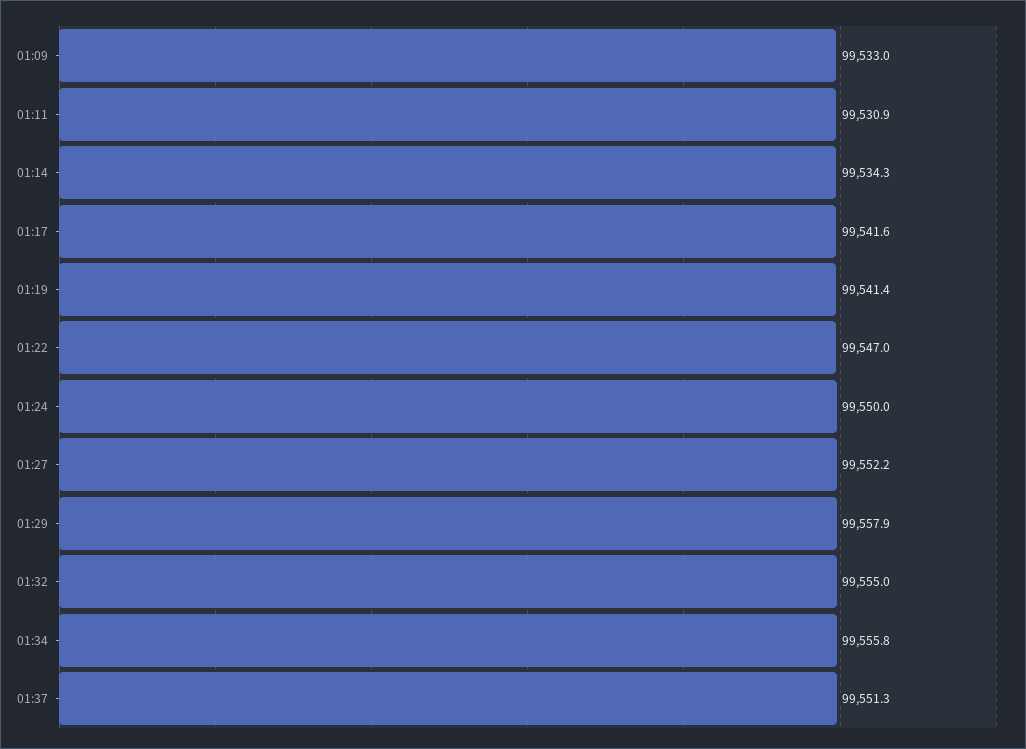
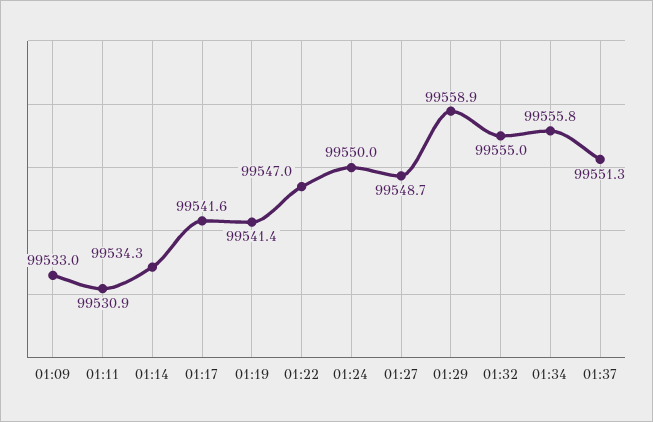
  {
    "01:09": 99533,
    "01:11": 99530.9,
    "01:14": 99534.3,
    "01:17": 99541.6,
    "01:19": 99541.4,
    "01:22": 99547,
    "01:24": 99550,
-   "01:27": 99552.2,
+   "01:27": 99548.7,
-   "01:29": 99557.9,
+   "01:29": 99558.9,
    "01:32": 99555,
    "01:34": 99555.8,
    "01:37": 99551.3
  }

